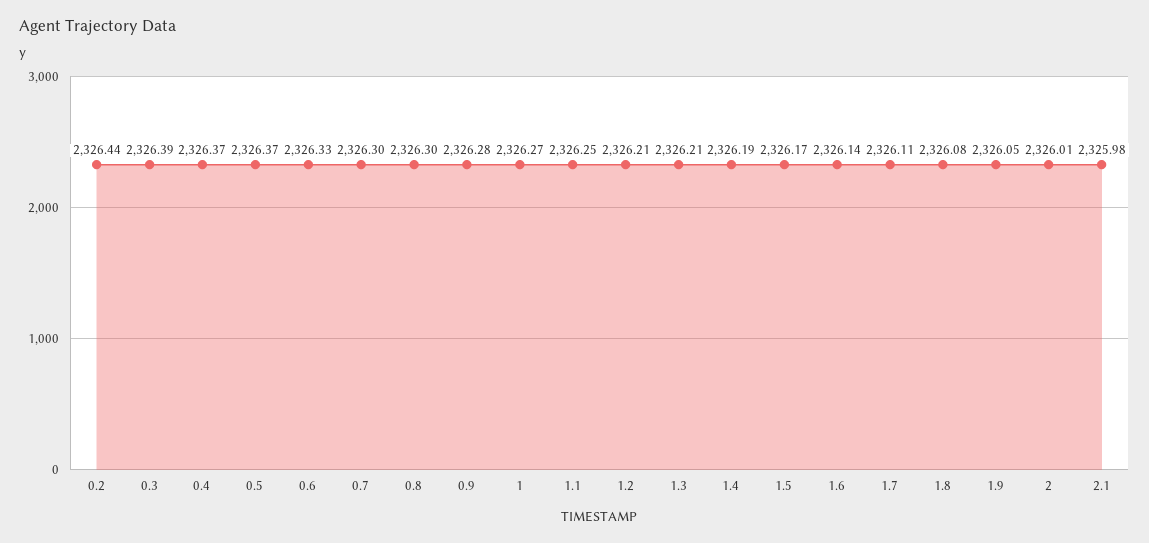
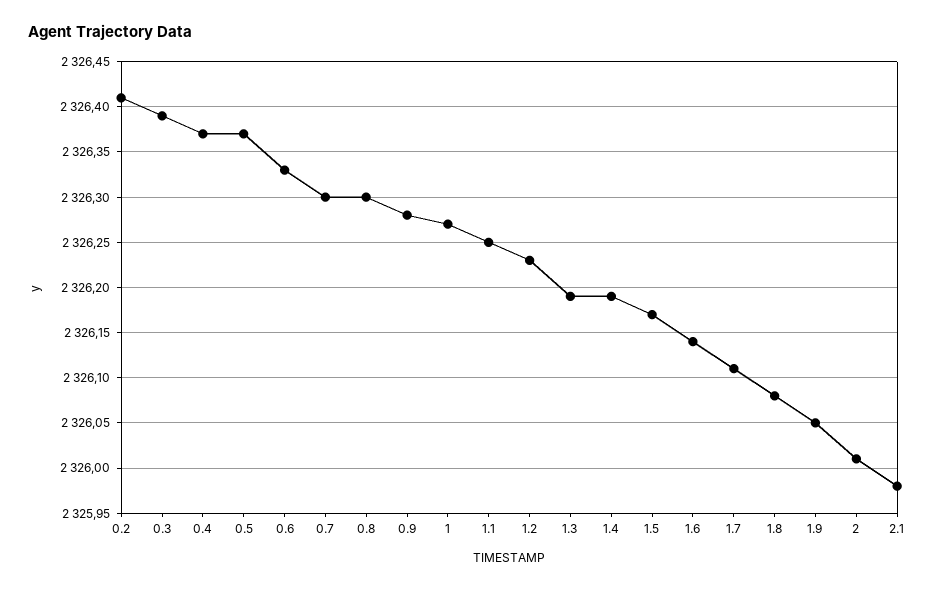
  {
-   "0.2": 2326.44,
+   "0.2": 2326.41,
    "0.3": 2326.39,
    "0.4": 2326.37,
    "0.5": 2326.37,
    "0.6": 2326.33,
    "0.7": 2326.3,
    "0.8": 2326.3,
    "0.9": 2326.28,
    "1": 2326.27,
    "1.1": 2326.25,
-   "1.2": 2326.21,
+   "1.2": 2326.23,
-   "1.3": 2326.21,
+   "1.3": 2326.19,
    "1.4": 2326.19,
    "1.5": 2326.17,
    "1.6": 2326.14,
    "1.7": 2326.11,
    "1.8": 2326.08,
    "1.9": 2326.05,
    "2": 2326.01,
    "2.1": 2325.98
  }

